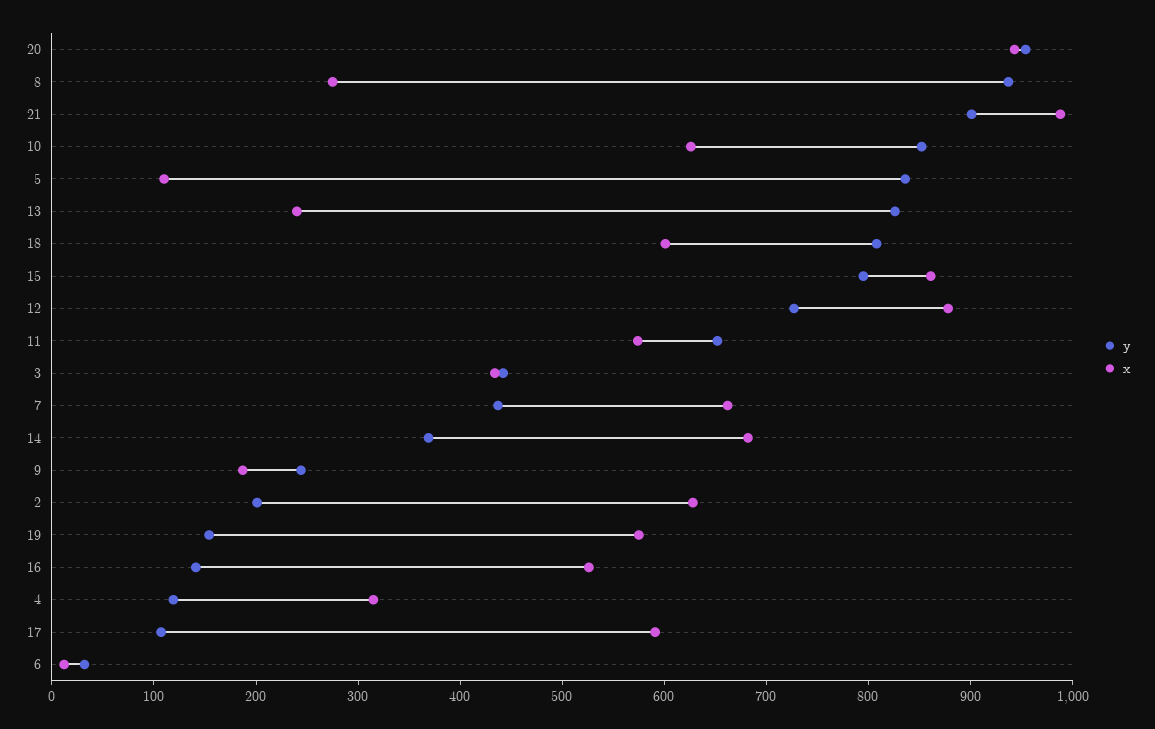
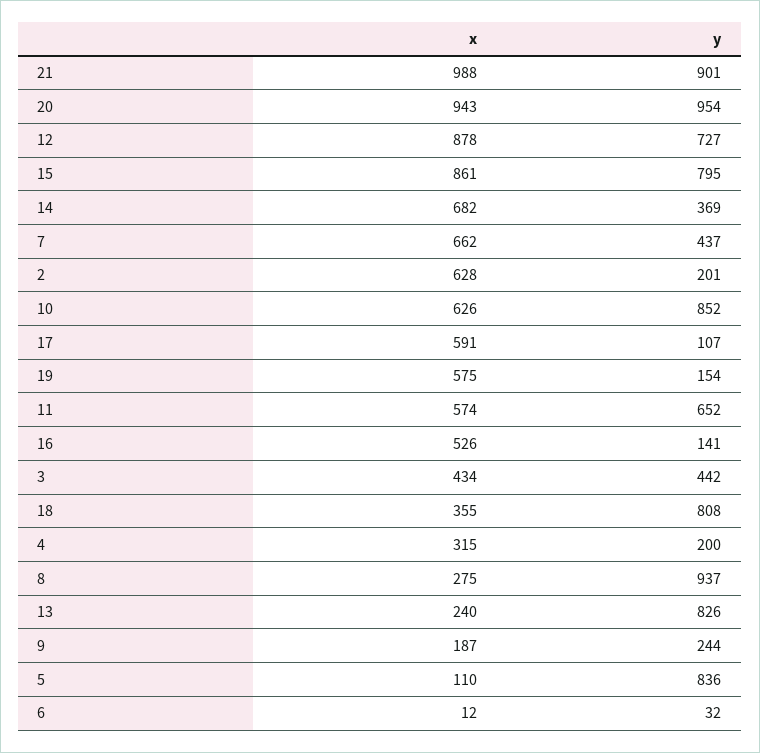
  {
    "y": {
      "20": 954,
      "8": 937,
      "21": 901,
      "10": 852,
      "5": 836,
      "13": 826,
      "18": 808,
      "15": 795,
      "12": 727,
      "11": 652,
      "3": 442,
      "7": 437,
      "14": 369,
      "9": 244,
      "2": 201,
      "19": 154,
      "16": 141,
-     "4": 120,
+     "4": 200,
      "17": 107,
      "6": 32
    },
    "x": {
      "20": 943,
      "8": 275,
      "21": 988,
      "10": 626,
      "5": 110,
      "13": 240,
-     "18": 600,
+     "18": 355,
      "15": 861,
      "12": 878,
      "11": 574,
      "3": 434,
      "7": 662,
      "14": 682,
      "9": 187,
      "2": 628,
      "19": 575,
      "16": 526,
      "4": 315,
      "17": 591,
      "6": 12
    }
  }

